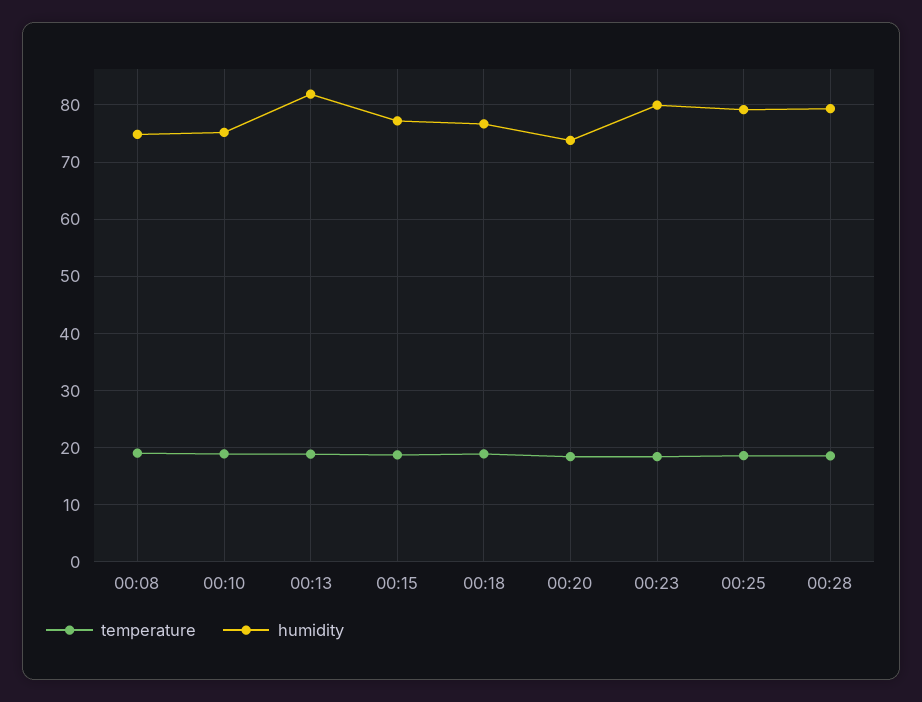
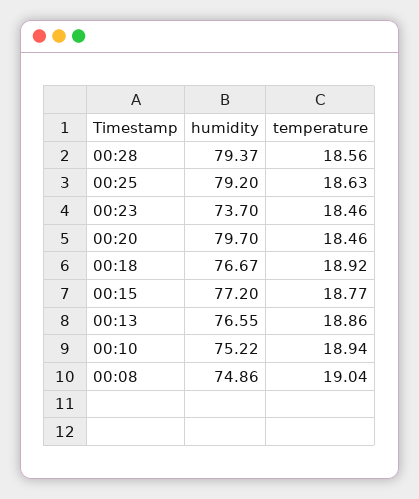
  {
    "temperature": {
      "00:08": 19.04,
      "00:10": 18.94,
      "00:13": 18.86,
      "00:15": 18.77,
      "00:18": 18.92,
      "00:20": 18.46,
      "00:23": 18.46,
      "00:25": 18.63,
      "00:28": 18.56
    },
    "humidity": {
      "00:08": 74.86,
      "00:10": 75.22,
-     "00:13": 82,
+     "00:13": 76.55,
      "00:15": 77.2,
      "00:18": 76.67,
-     "00:20": 74,
+     "00:20": 79.7,
-     "00:23": 80,
+     "00:23": 73.7,
      "00:25": 79.2,
      "00:28": 79.37
    }
  }

